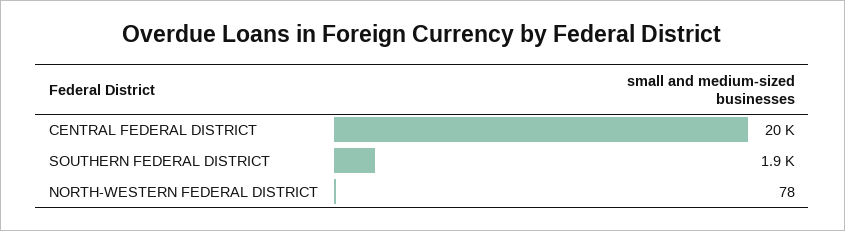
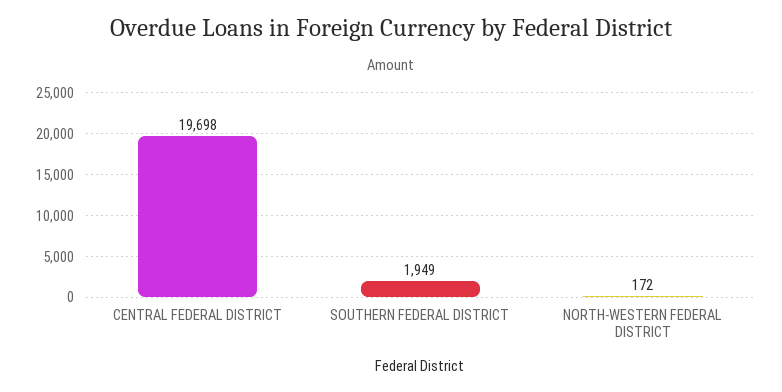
  {
    "CENTRAL FEDERAL DISTRICT": 19698,
    "SOUTHERN FEDERAL DISTRICT": 1949,
-   "NORTH-WESTERN FEDERAL DISTRICT": 78
+   "NORTH-WESTERN FEDERAL DISTRICT": 172
  }

